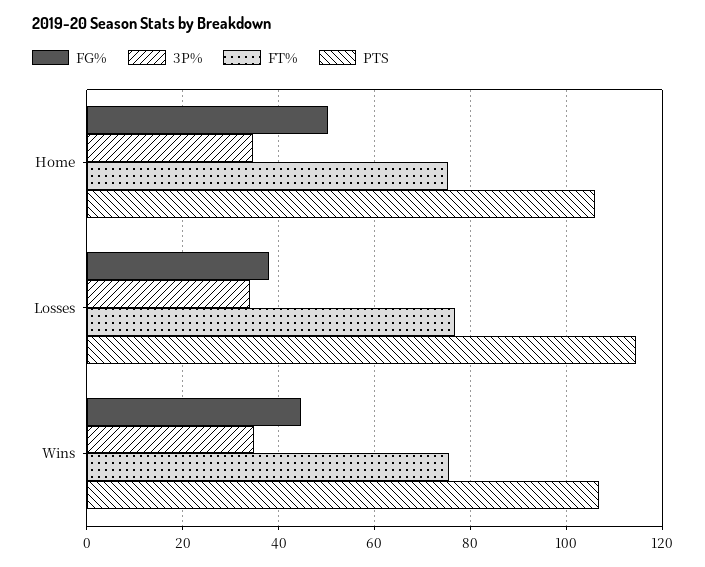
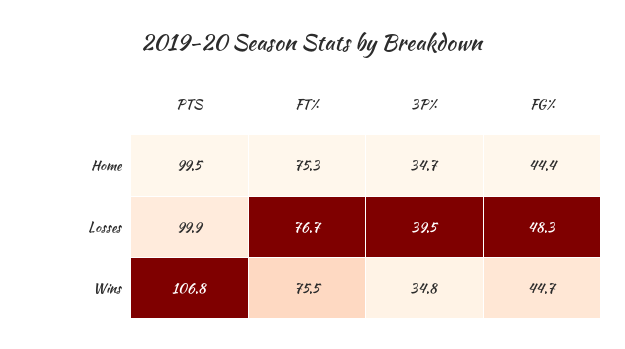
  {
    "FG%": {
-     "Home": 50,
+     "Home": 44.4,
-     "Losses": 38,
+     "Losses": 48.3,
      "Wins": 44.7
    },
    "3P%": {
      "Home": 34.7,
-     "Losses": 34,
+     "Losses": 39.5,
      "Wins": 34.8
    },
    "FT%": {
      "Home": 75.3,
      "Losses": 76.7,
      "Wins": 75.5
    },
    "PTS": {
-     "Home": 106,
+     "Home": 99.5,
-     "Losses": 114,
+     "Losses": 99.9,
      "Wins": 106.8
    }
  }

